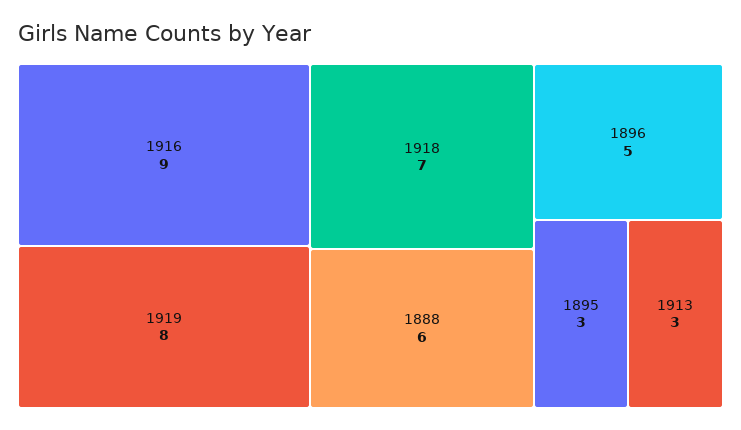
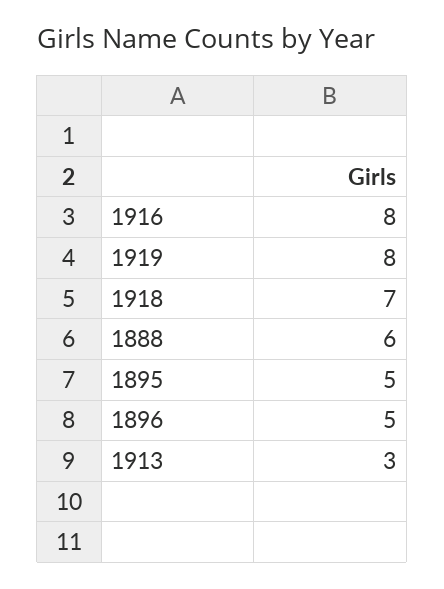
  {
-   "1916": 9,
+   "1916": 8,
    "1919": 8,
    "1918": 7,
    "1888": 6,
    "1896": 5,
-   "1895": 3,
+   "1895": 5,
    "1913": 3
  }

